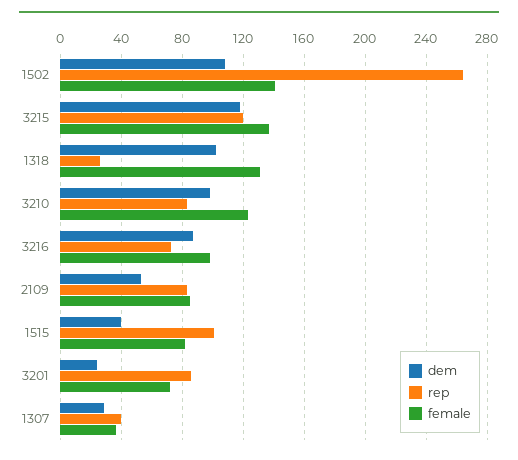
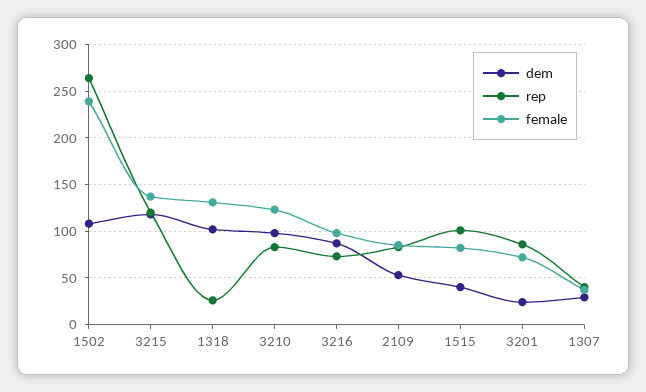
  {
    "dem": {
      "1502": 110,
      "3215": 120,
      "1318": 100,
      "3210": 100,
      "3216": 85,
      "2109": 55,
      "1515": 40,
      "3201": 25,
      "1307": 30
    },
    "rep": {
      "1502": 265,
      "3215": 120,
      "1318": 25,
      "3210": 85,
      "3216": 75,
      "2109": 85,
      "1515": 100,
      "3201": 85,
      "1307": 40
    },
    "female": {
-     "1502": 140,
+     "1502": 240,
      "3215": 135,
      "1318": 130,
      "3210": 125,
      "3216": 100,
      "2109": 85,
      "1515": 80,
      "3201": 70,
      "1307": 35
    }
  }

